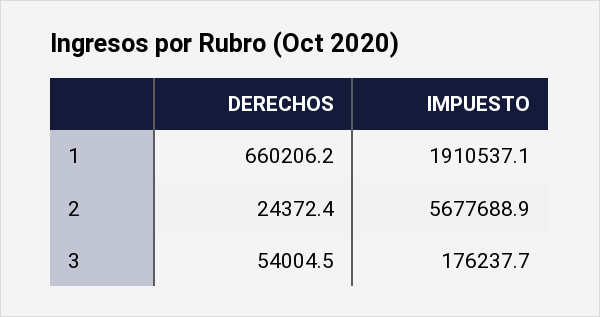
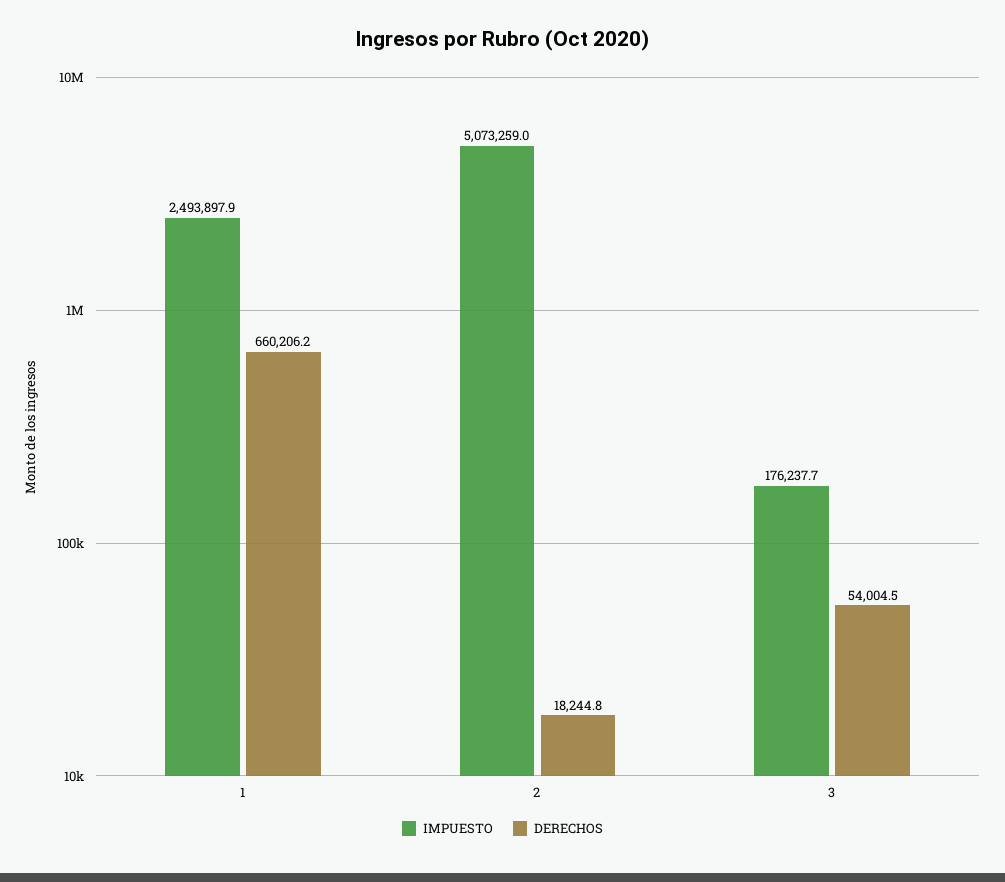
  {
    "DERECHOS": {
      "1": 660206.2,
-     "2": 24372.4,
+     "2": 18244.8,
      "3": 54004.5
    },
    "IMPUESTO": {
-     "1": 1910537.1,
+     "1": 2493897.9,
-     "2": 5677688.9,
+     "2": 5073259,
      "3": 176237.7
    }
  }

